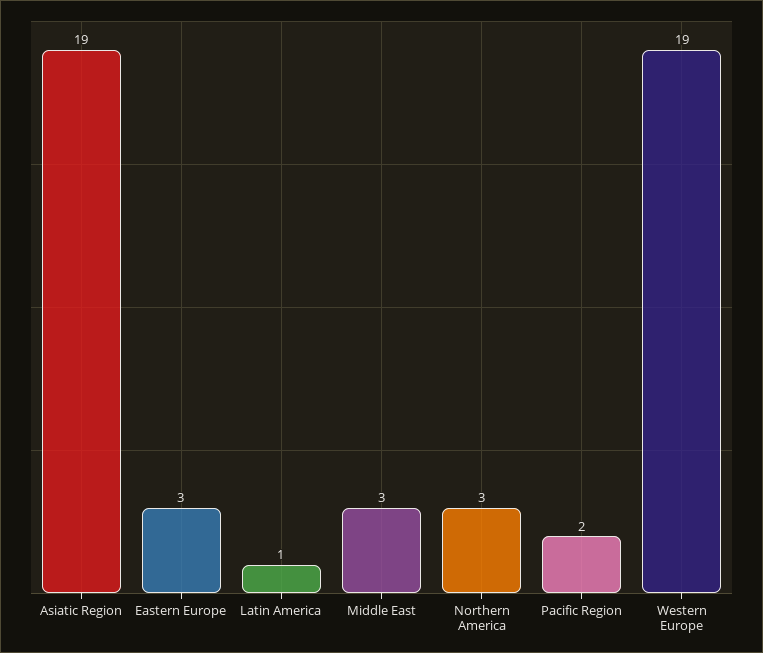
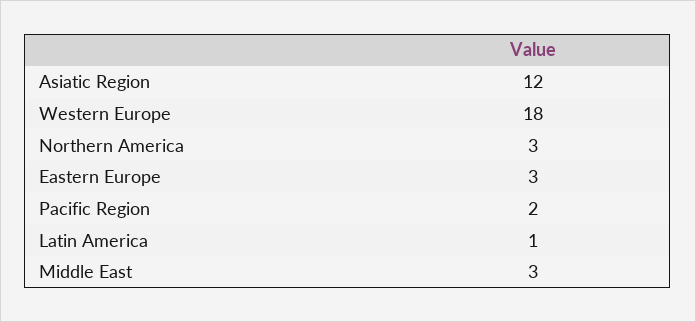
  {
-   "Asiatic Region": 19,
+   "Asiatic Region": 12,
    "Eastern Europe": 3,
    "Latin America": 1,
    "Middle East": 3,
    "Northern America": 3,
    "Pacific Region": 2,
-   "Western Europe": 19
+   "Western Europe": 18
  }

